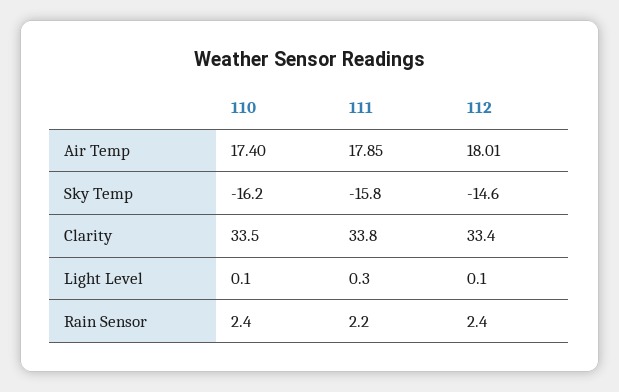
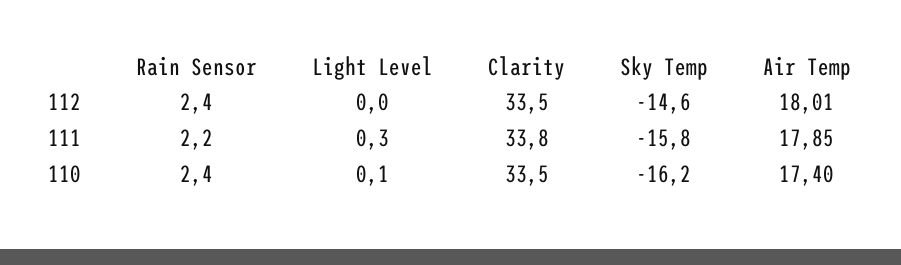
  {
    "110": {
      "Air Temp": 17.4,
      "Sky Temp": -16.2,
      "Clarity": 33.5,
      "Light Level": 0.1,
      "Rain Sensor": 2.4
    },
    "111": {
      "Air Temp": 17.85,
      "Sky Temp": -15.8,
      "Clarity": 33.8,
      "Light Level": 0.3,
      "Rain Sensor": 2.2
    },
    "112": {
      "Air Temp": 18.01,
      "Sky Temp": -14.6,
-     "Clarity": 33.4,
+     "Clarity": 33.5,
-     "Light Level": 0.1,
+     "Light Level": 0,
      "Rain Sensor": 2.4
    }
  }

